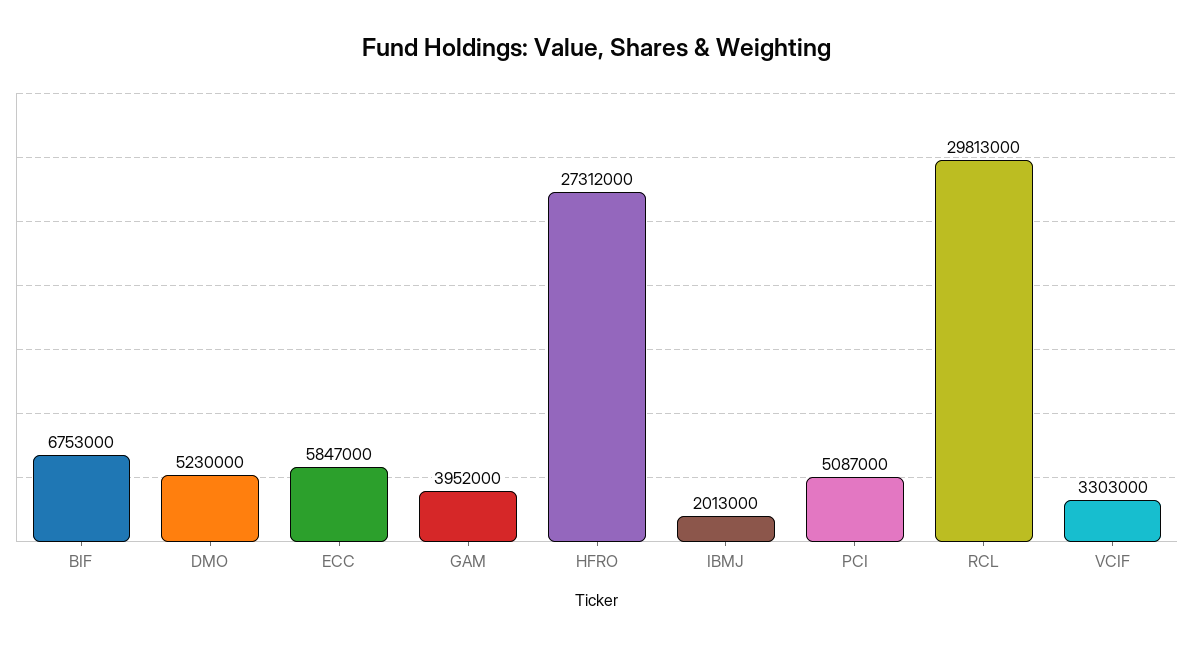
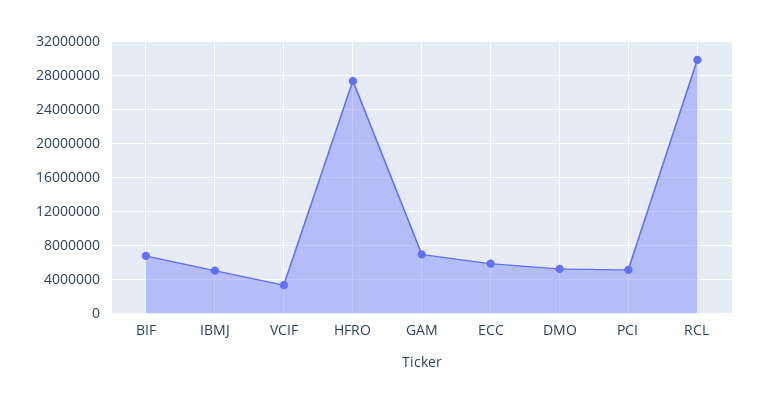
  {
    "BIF": 6753000,
    "DMO": 5230000,
    "ECC": 5847000,
-   "GAM": 3952000,
+   "GAM": 7000000,
    "HFRO": 27312000,
-   "IBMJ": 2013000,
+   "IBMJ": 5000000,
    "PCI": 5087000,
    "RCL": 29813000,
    "VCIF": 3303000
  }

